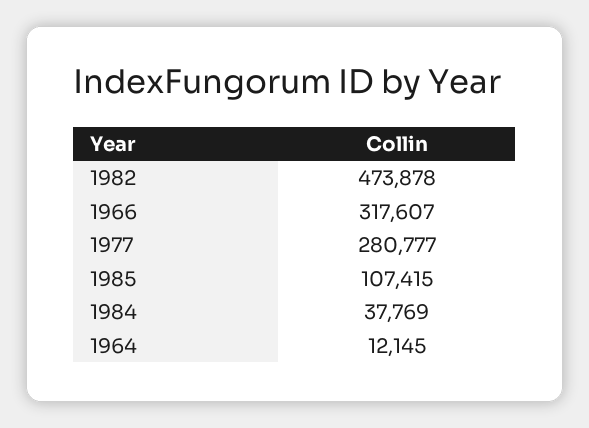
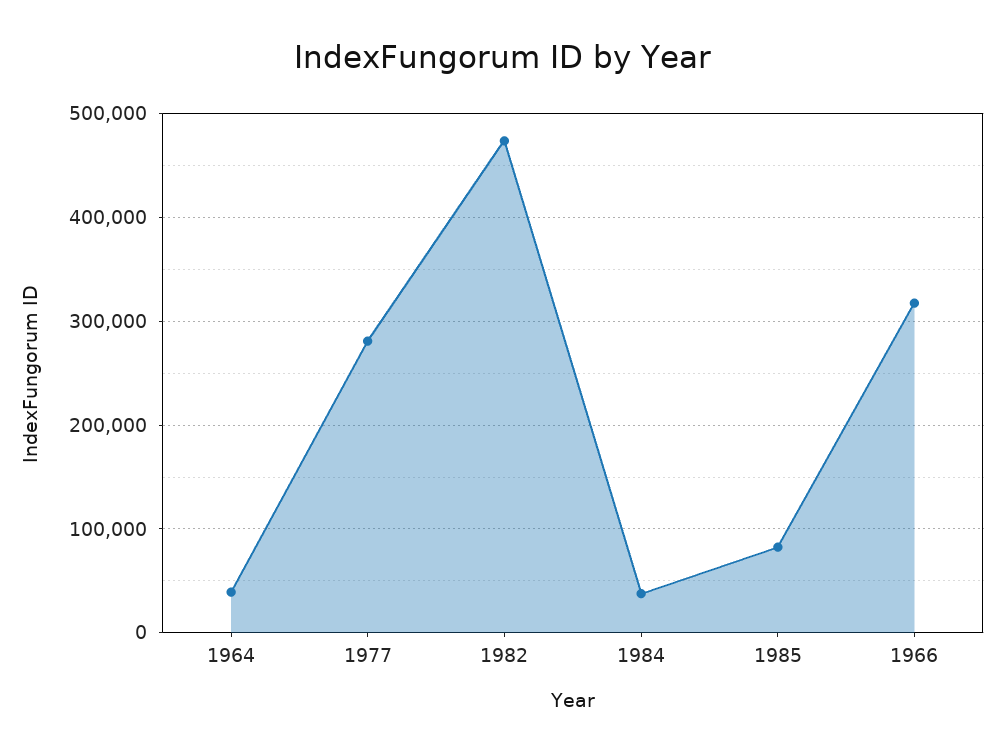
  {
    "1982": 473878,
    "1966": 317607,
    "1977": 280777,
-   "1985": 107415,
+   "1985": 80000,
    "1984": 37769,
-   "1964": 12145
+   "1964": 40000
  }

